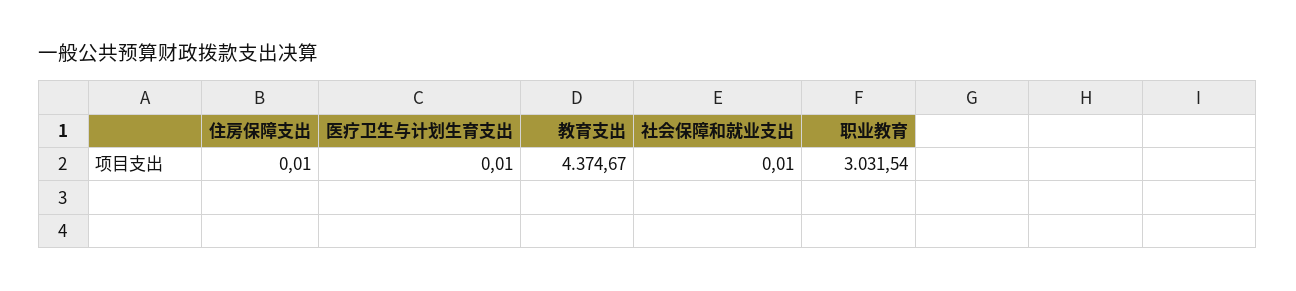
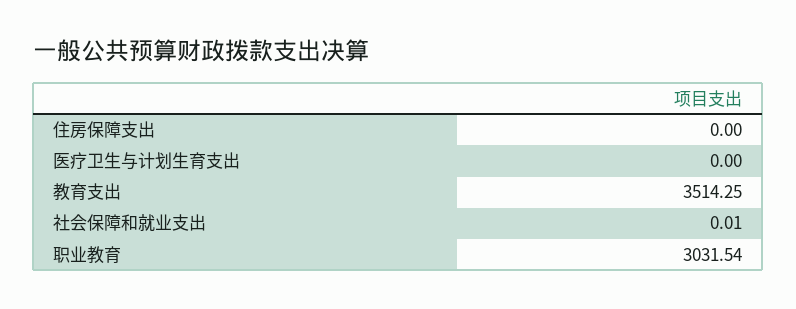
  {
-   "住房保障支出": 0.01,
+   "住房保障支出": 0,
-   "医疗卫生与计划生育支出": 0.01,
+   "医疗卫生与计划生育支出": 0,
-   "教育支出": 4374.67,
+   "教育支出": 3514.25,
    "社会保障和就业支出": 0.01,
    "职业教育": 3031.54
  }

